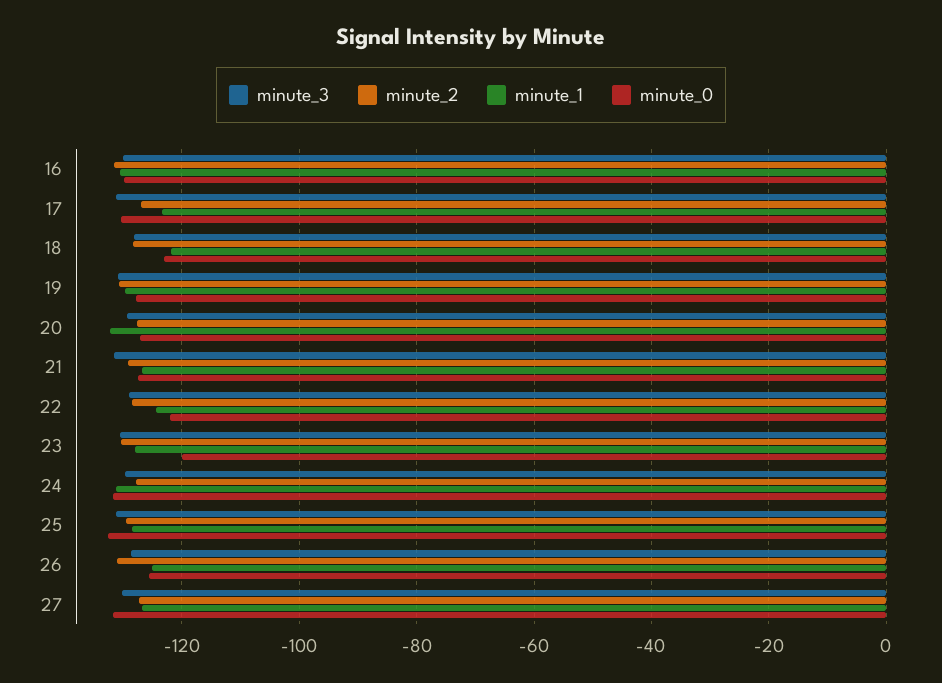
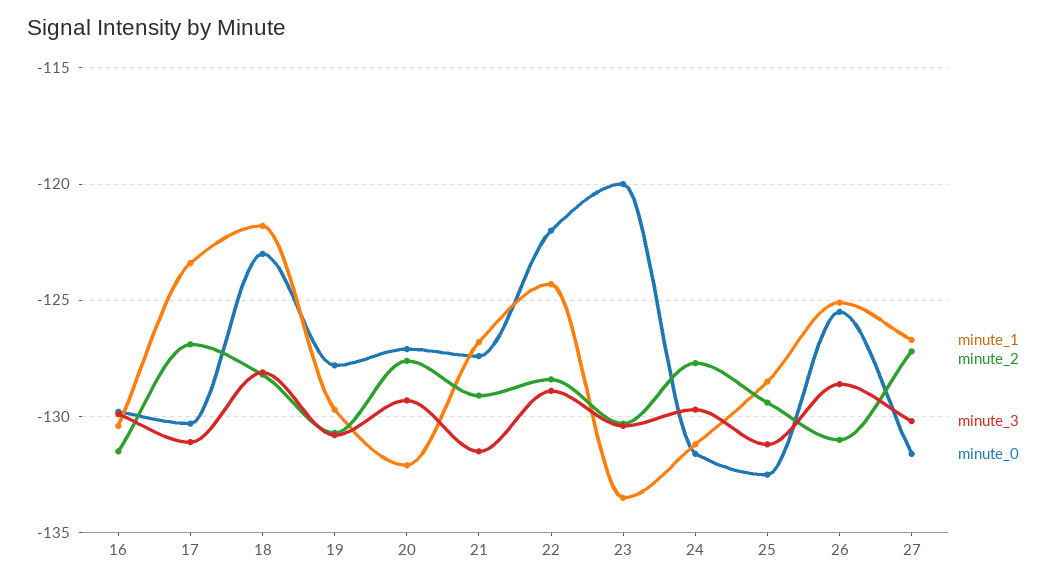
  {
    "minute_3": {
      "16": -130,
      "17": -131,
      "18": -128,
      "19": -131,
      "20": -129.5,
      "21": -131.5,
      "22": -129,
      "23": -130.5,
      "24": -129.5,
      "25": -131,
      "26": -128.5,
      "27": -130
    },
    "minute_2": {
      "16": -131.5,
      "17": -127,
      "18": -128,
      "19": -130.5,
      "20": -127.5,
      "21": -129,
      "22": -128.5,
      "23": -130.5,
      "24": -127.5,
      "25": -129.5,
      "26": -131,
      "27": -127
    },
    "minute_1": {
      "16": -130.5,
      "17": -123.5,
      "18": -122,
      "19": -129.5,
      "20": -132,
      "21": -127,
      "22": -124.5,
-     "23": -128,
+     "23": -133.5,
      "24": -131,
      "25": -128.5,
      "26": -125,
      "27": -126.5
    },
    "minute_0": {
      "16": -130,
      "17": -130.5,
      "18": -123,
      "19": -128,
      "20": -127,
      "21": -127.5,
      "22": -122,
      "23": -120,
      "24": -131.5,
      "25": -132.5,
      "26": -125.5,
      "27": -131.5
    }
  }

